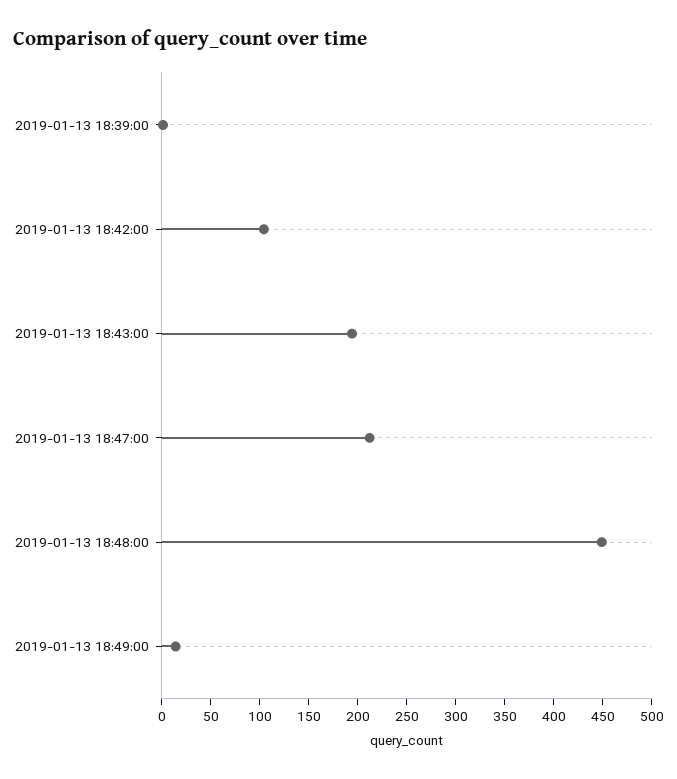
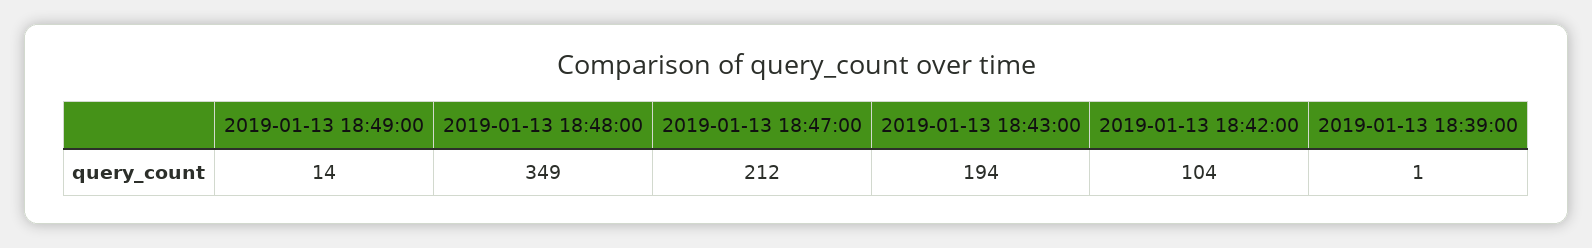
  {
    "2019-01-13 18:39:00": 1,
    "2019-01-13 18:42:00": 104,
    "2019-01-13 18:43:00": 194,
    "2019-01-13 18:47:00": 212,
-   "2019-01-13 18:48:00": 450,
+   "2019-01-13 18:48:00": 349,
    "2019-01-13 18:49:00": 14
  }

